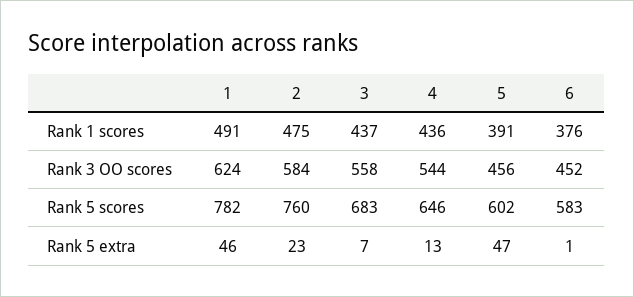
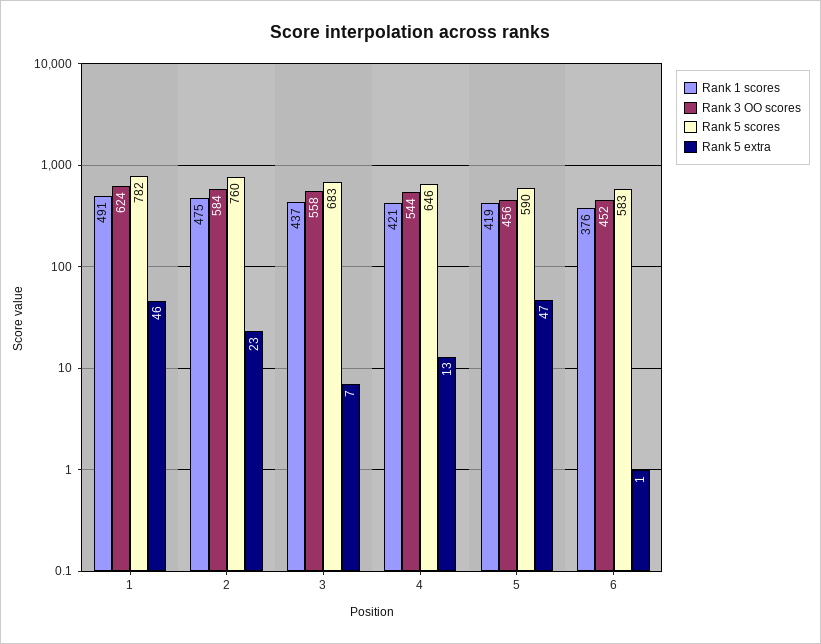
  {
    "Rank 1 scores": {
      "1": 491,
      "2": 475,
      "3": 437,
-     "4": 436,
+     "4": 421,
-     "5": 391,
+     "5": 419,
      "6": 376
    },
    "Rank 3 OO scores": {
      "1": 624,
      "2": 584,
      "3": 558,
      "4": 544,
      "5": 456,
      "6": 452
    },
    "Rank 5 scores": {
      "1": 782,
      "2": 760,
      "3": 683,
      "4": 646,
-     "5": 602,
+     "5": 590,
      "6": 583
    },
    "Rank 5 extra": {
      "1": 46,
      "2": 23,
      "3": 7,
      "4": 13,
      "5": 47,
      "6": 1
    }
  }

